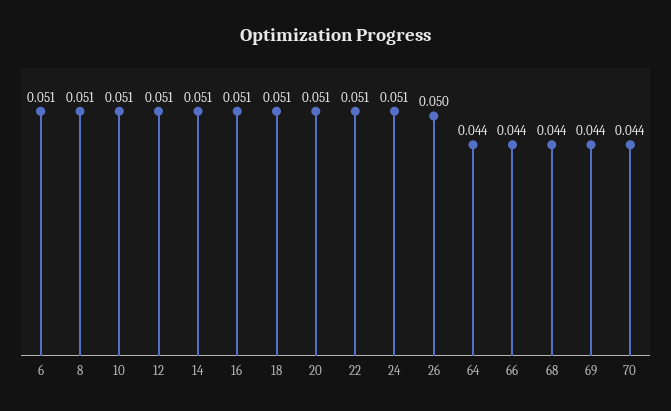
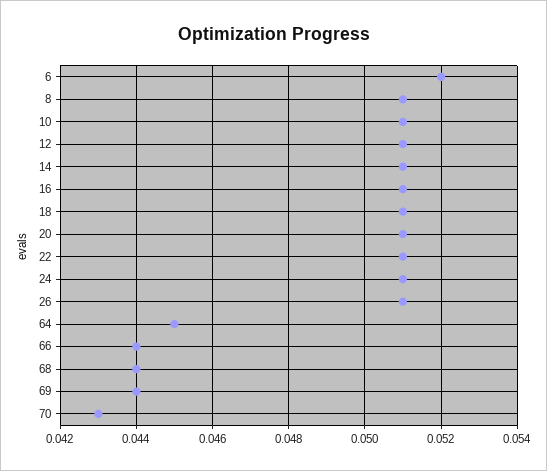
  {
-   "6": 0.051,
+   "6": 0.052,
    "8": 0.051,
    "10": 0.051,
    "12": 0.051,
    "14": 0.051,
    "16": 0.051,
    "18": 0.051,
    "20": 0.051,
    "22": 0.051,
    "24": 0.051,
-   "26": 0.05,
+   "26": 0.051,
-   "64": 0.044,
+   "64": 0.045,
    "66": 0.044,
    "68": 0.044,
    "69": 0.044,
-   "70": 0.044
+   "70": 0.043
  }

